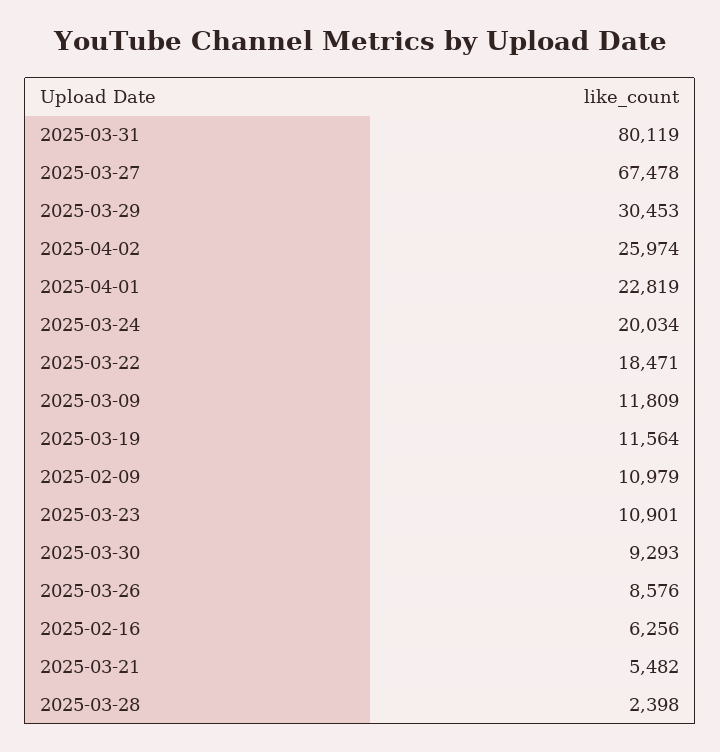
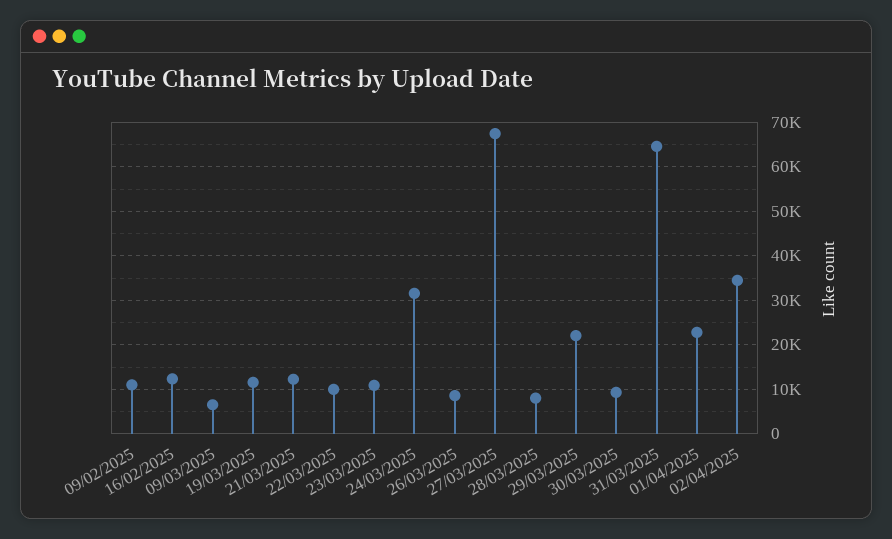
  {
-   "2025-03-31": 80119,
+   "2025-03-31": 64000,
    "2025-03-27": 67478,
-   "2025-03-29": 30453,
+   "2025-03-29": 22000,
-   "2025-04-02": 25974,
+   "2025-04-02": 34000,
    "2025-04-01": 22819,
-   "2025-03-24": 20034,
+   "2025-03-24": 32000,
-   "2025-03-22": 18471,
+   "2025-03-22": 10000,
-   "2025-03-09": 11809,
+   "2025-03-09": 6000,
    "2025-03-19": 11564,
    "2025-02-09": 10979,
    "2025-03-23": 10901,
    "2025-03-30": 9293,
    "2025-03-26": 8576,
-   "2025-02-16": 6256,
+   "2025-02-16": 12000,
-   "2025-03-21": 5482,
+   "2025-03-21": 12000,
-   "2025-03-28": 2398
+   "2025-03-28": 8000
  }

